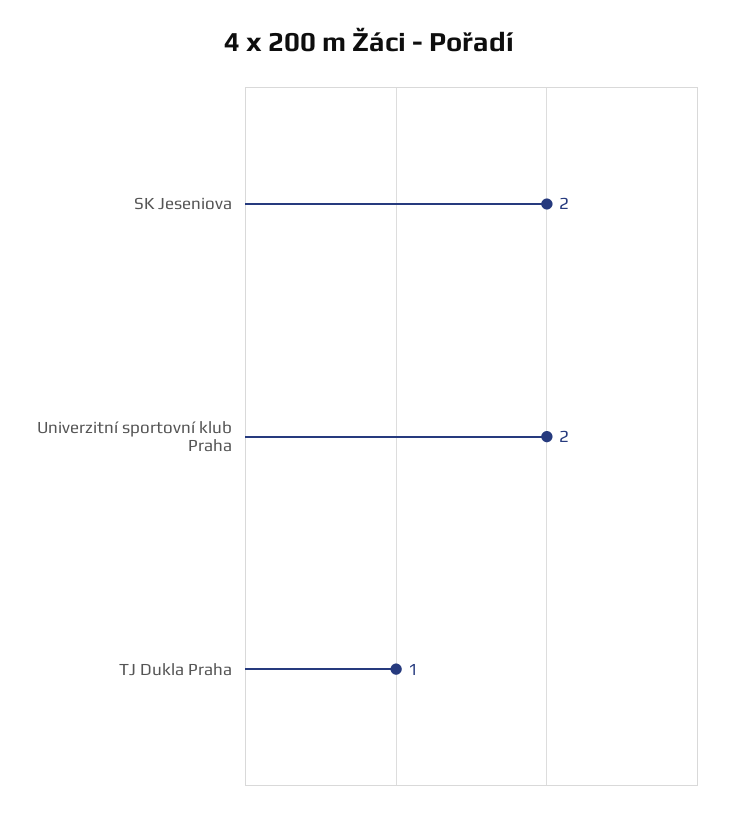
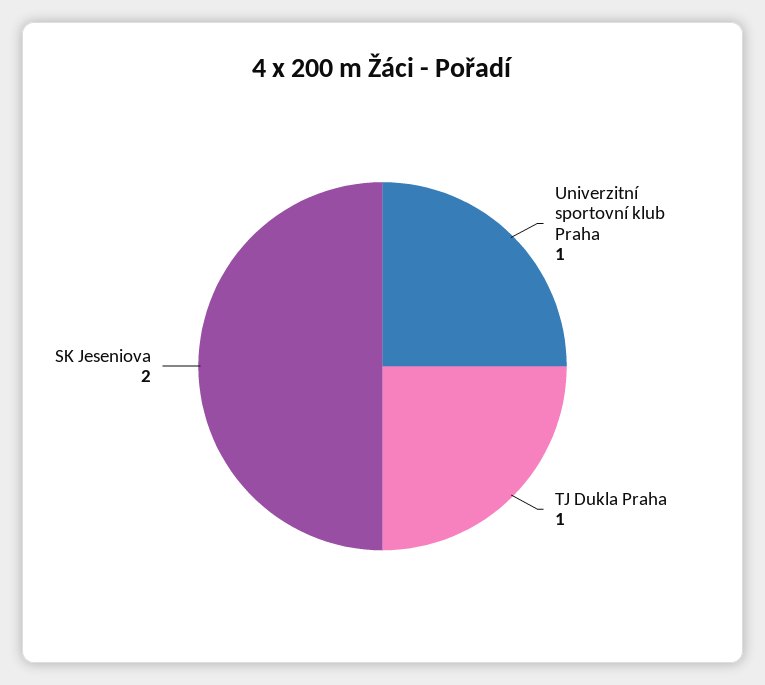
  {
    "SK Jeseniova": 2,
-   "Univerzitní sportovní klub Praha": 2,
+   "Univerzitní sportovní klub Praha": 1,
    "TJ Dukla Praha": 1
  }

